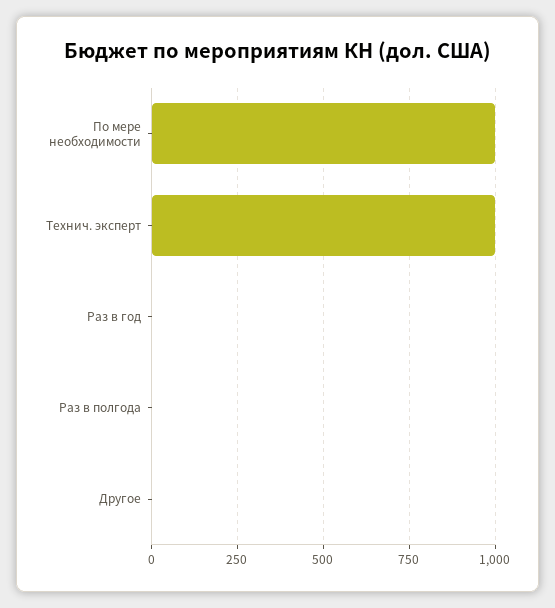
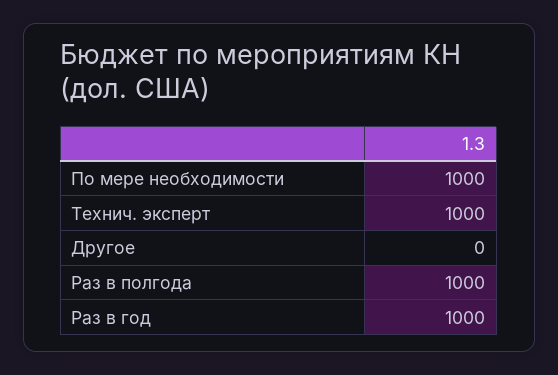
  {
    "По мере необходимости": 1000,
    "Технич. эксперт": 1000,
-   "Раз в год": 0,
+   "Раз в год": 1000,
-   "Раз в полгода": 0,
+   "Раз в полгода": 1000,
    "Другое": 0
  }

